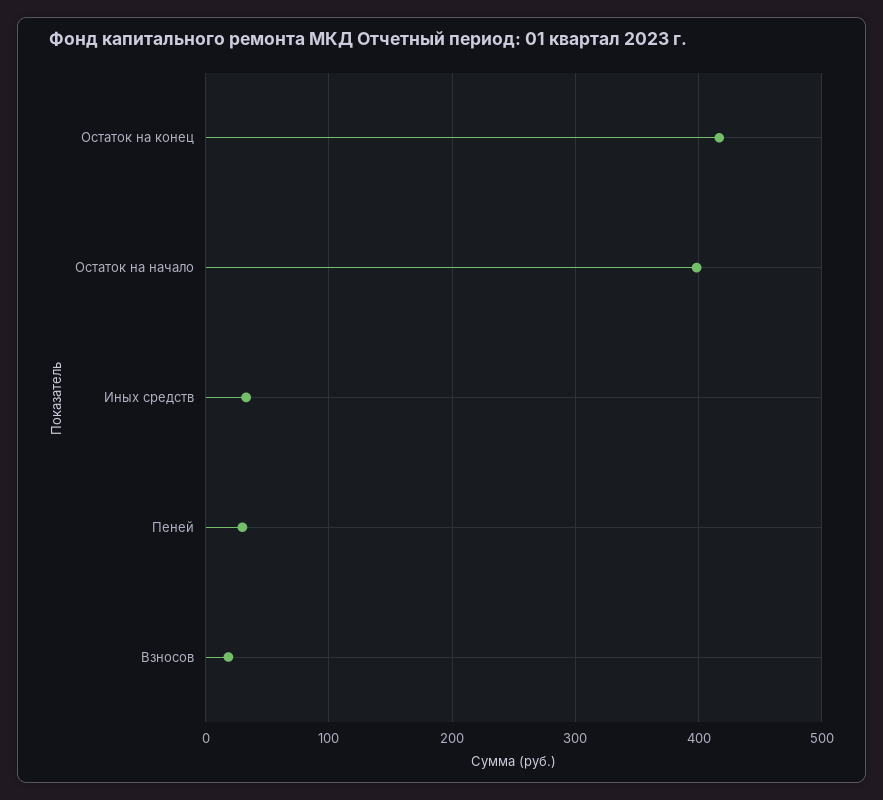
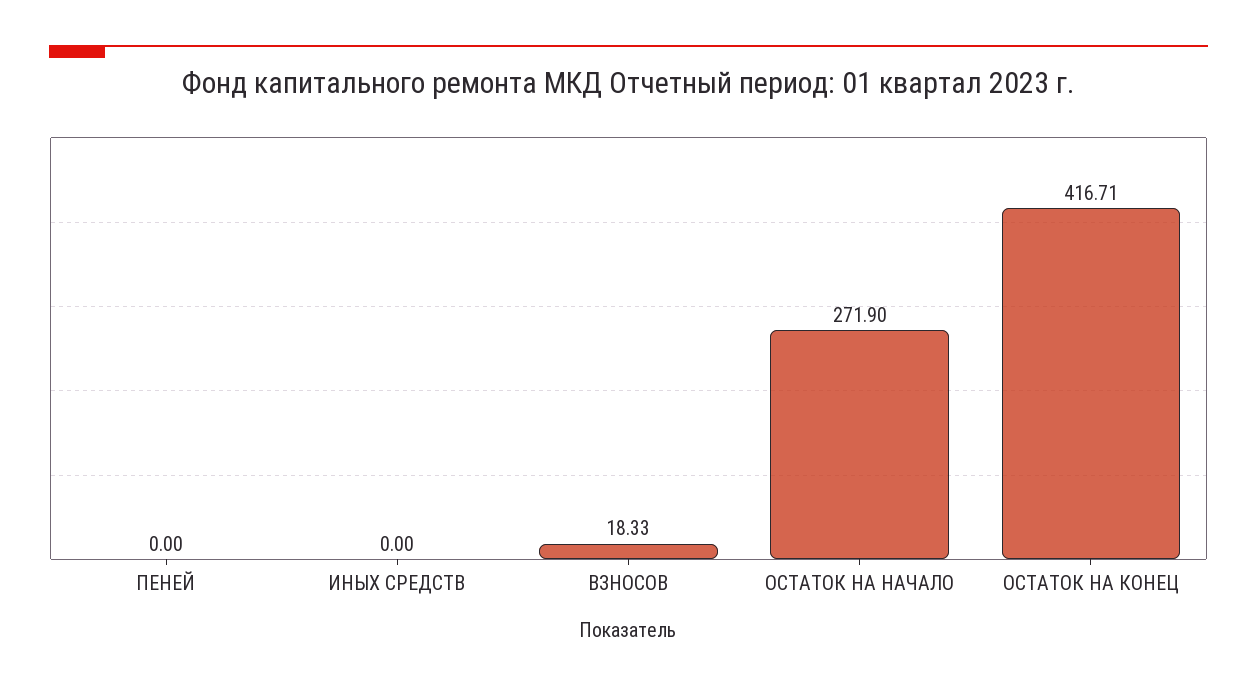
  {
    "Остаток на конец": 416.71,
-   "Остаток на начало": 400,
+   "Остаток на начало": 271.9,
-   "Иных средств": 30,
+   "Иных средств": 0,
-   "Пеней": 30,
+   "Пеней": 0,
    "Взносов": 18.33
  }

